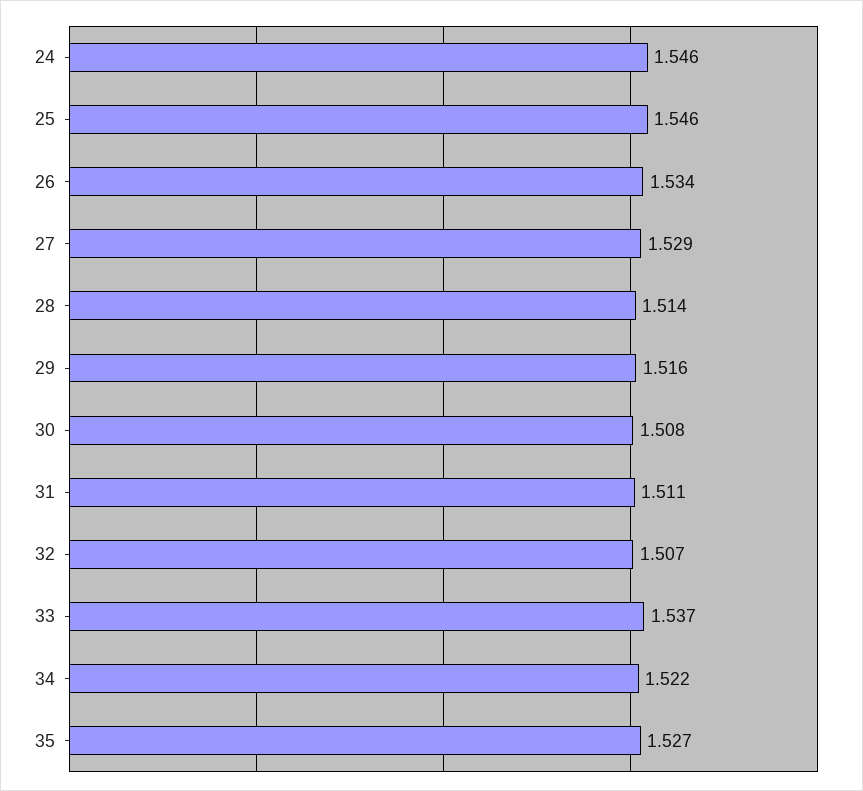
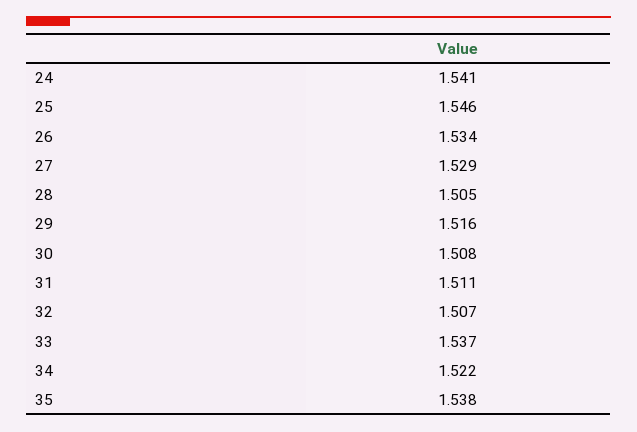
  {
-   "24": 1.546,
+   "24": 1.541,
    "25": 1.546,
    "26": 1.534,
    "27": 1.529,
-   "28": 1.514,
+   "28": 1.505,
    "29": 1.516,
    "30": 1.508,
    "31": 1.511,
    "32": 1.507,
    "33": 1.537,
    "34": 1.522,
-   "35": 1.527
+   "35": 1.538
  }

